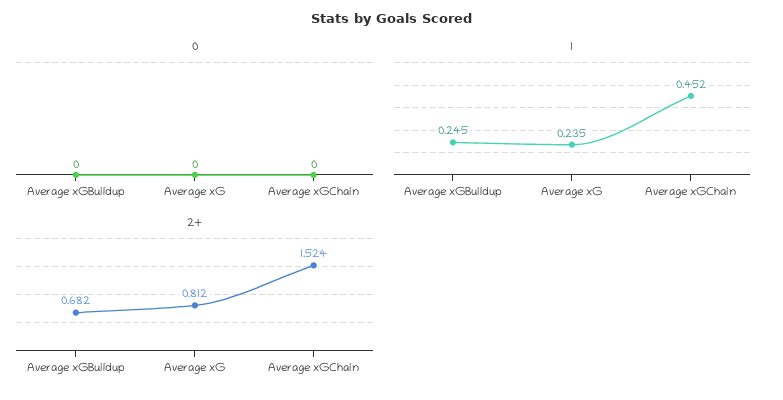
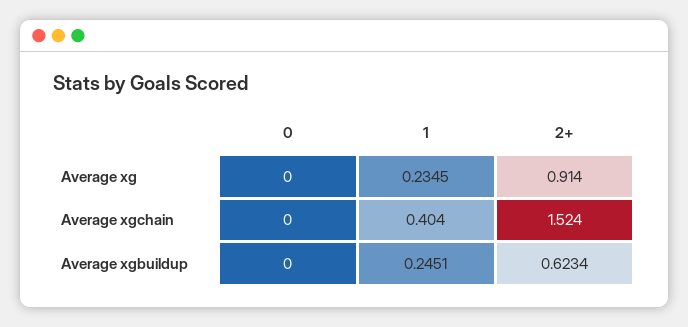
  {
    "0": {
      "Average xGBuildup": 0,
      "Average xG": 0,
      "Average xGChain": 0
    },
    "1": {
      "Average xGBuildup": 0.2451,
      "Average xG": 0.2345,
-     "Average xGChain": 0.452
+     "Average xGChain": 0.404
    },
    "2+": {
-     "Average xGBuildup": 0.682,
+     "Average xGBuildup": 0.6234,
-     "Average xG": 0.812,
+     "Average xG": 0.914,
      "Average xGChain": 1.524
    }
  }

